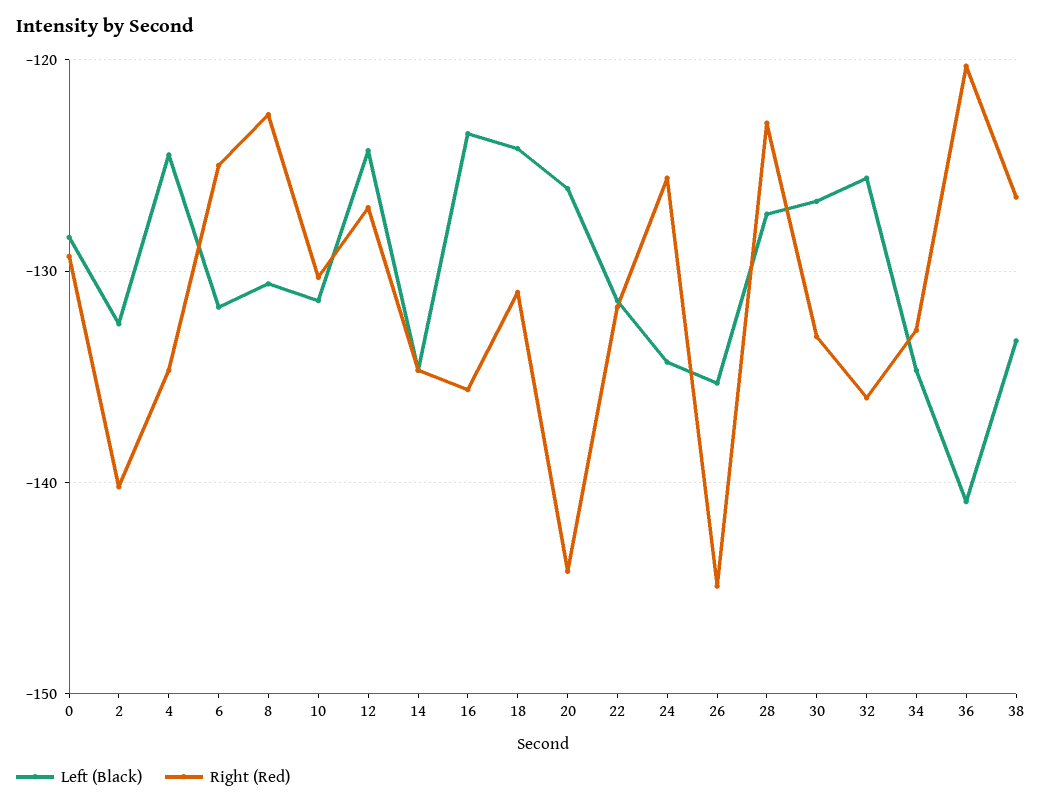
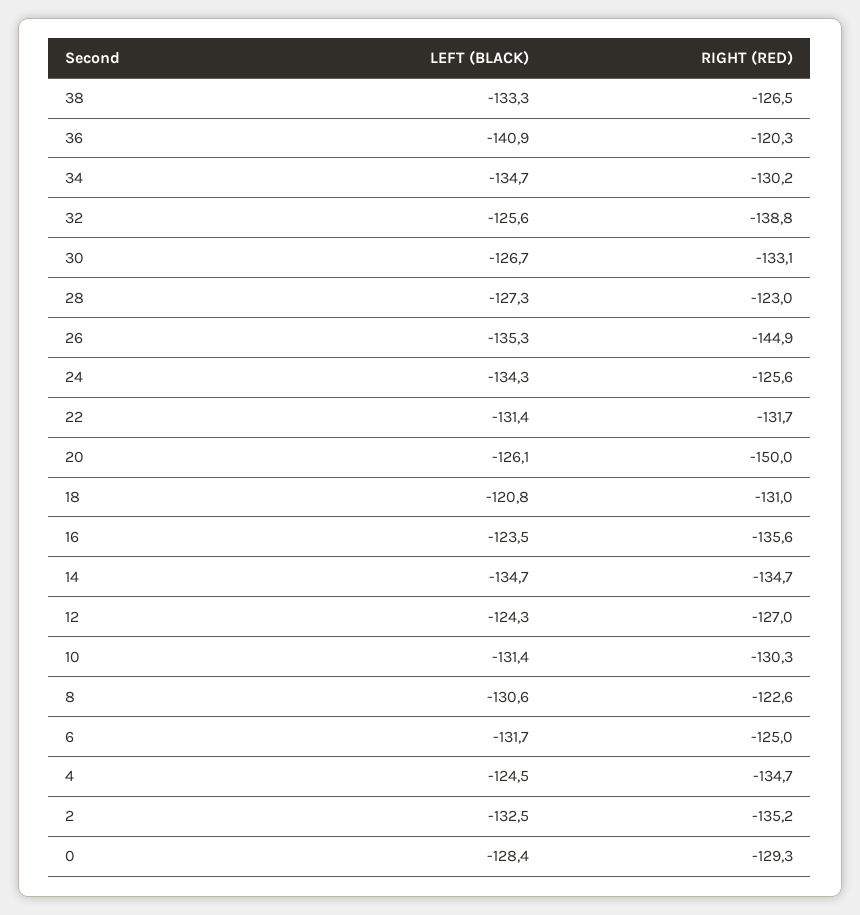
  {
    "Left (Black)": {
      "0": -128.4,
      "2": -132.5,
      "4": -124.5,
      "6": -131.7,
      "8": -130.6,
      "10": -131.4,
      "12": -124.3,
      "14": -134.7,
      "16": -123.5,
-     "18": -124,
+     "18": -120.8,
      "20": -126.1,
      "22": -131.4,
      "24": -134.3,
      "26": -135.3,
      "28": -127.3,
      "30": -126.7,
      "32": -125.6,
      "34": -134.7,
      "36": -140.9,
      "38": -133.3
    },
    "Right (Red)": {
      "0": -129.3,
-     "2": -140,
+     "2": -135.2,
      "4": -134.7,
      "6": -125,
      "8": -122.6,
      "10": -130.3,
      "12": -127,
      "14": -134.7,
      "16": -135.6,
      "18": -131,
-     "20": -144,
+     "20": -150,
      "22": -131.7,
      "24": -125.6,
      "26": -144.9,
      "28": -123,
      "30": -133.1,
-     "32": -136,
+     "32": -138.8,
-     "34": -133,
+     "34": -130.2,
      "36": -120.3,
      "38": -126.5
    }
  }

